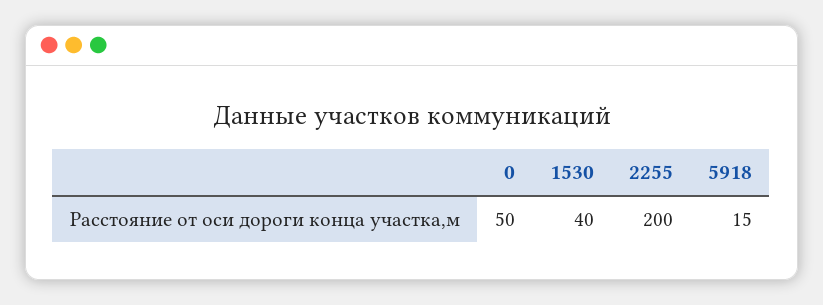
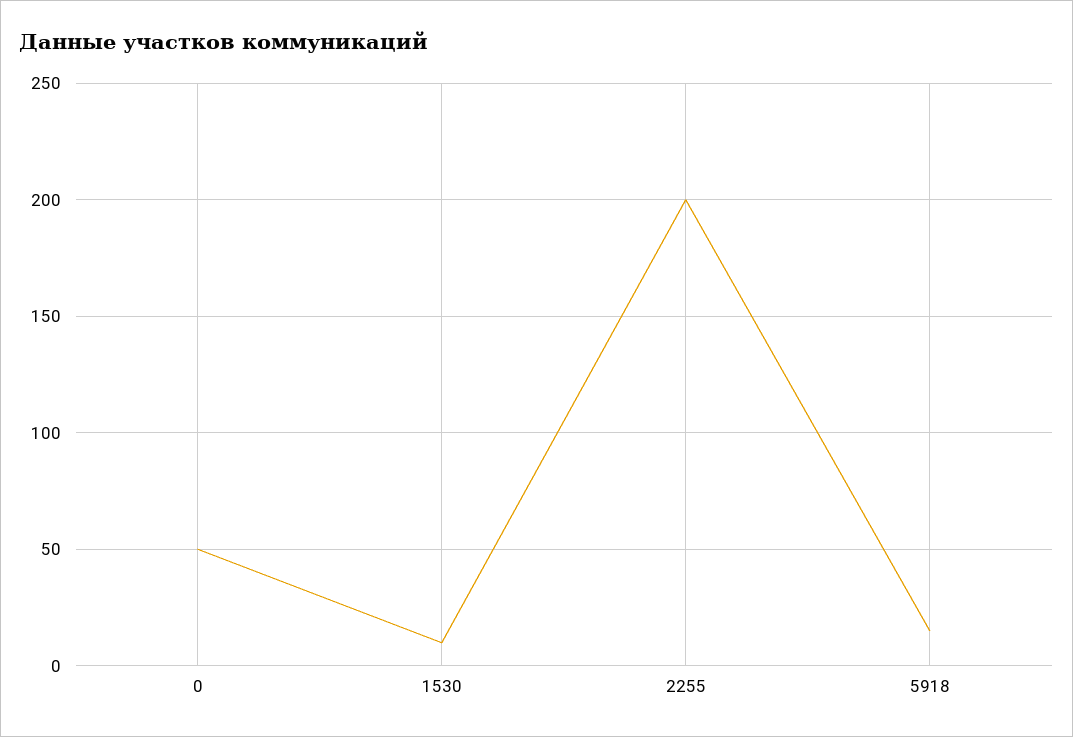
  {
    "0": 50,
-   "1530": 40,
+   "1530": 10,
    "2255": 200,
    "5918": 15
  }

